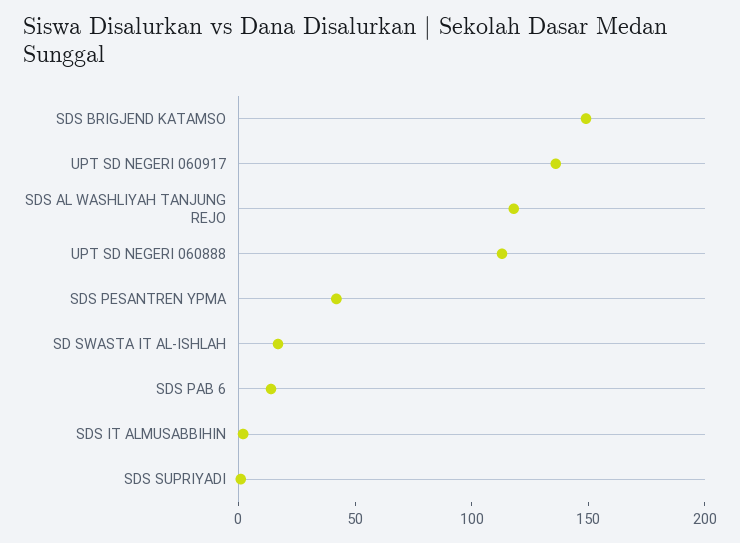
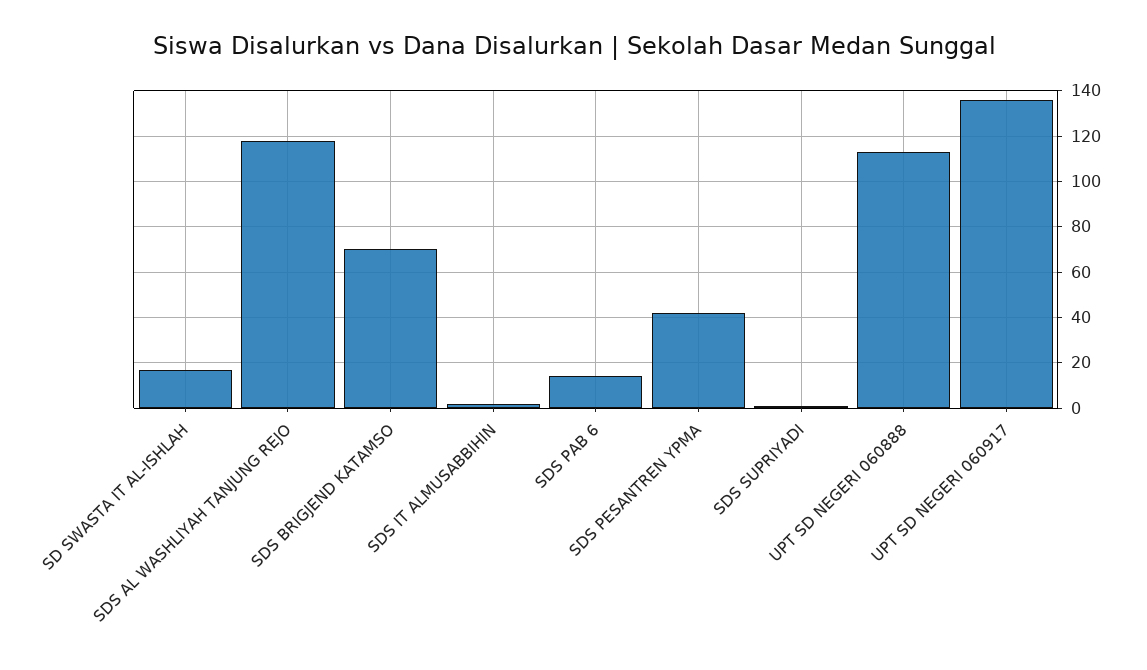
  {
-   "SDS BRIGJEND KATAMSO": 150,
+   "SDS BRIGJEND KATAMSO": 70,
    "UPT SD NEGERI 060917": 135,
    "SDS AL WASHLIYAH TANJUNG REJO": 120,
    "UPT SD NEGERI 060888": 115,
    "SDS PESANTREN YPMA": 40,
    "SD SWASTA IT AL-ISHLAH": 15,
    "SDS PAB 6": 15,
    "SDS IT ALMUSABBIHIN": 0,
    "SDS SUPRIYADI": 0
  }

